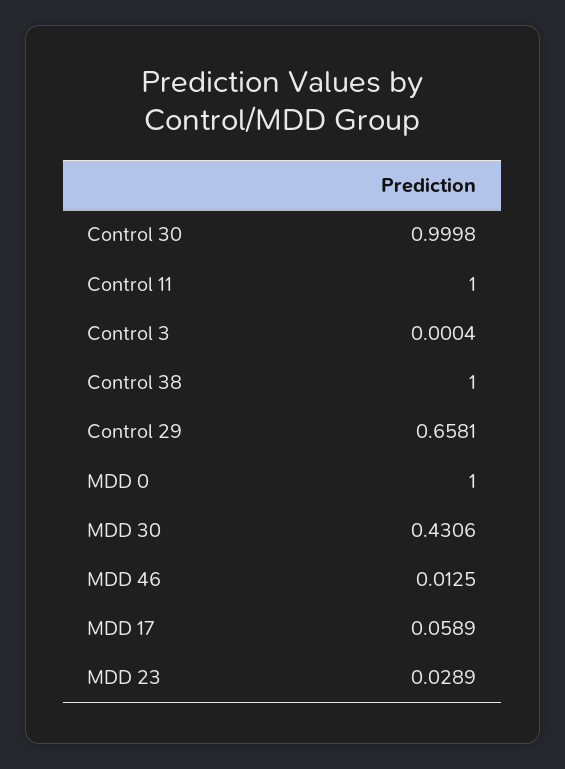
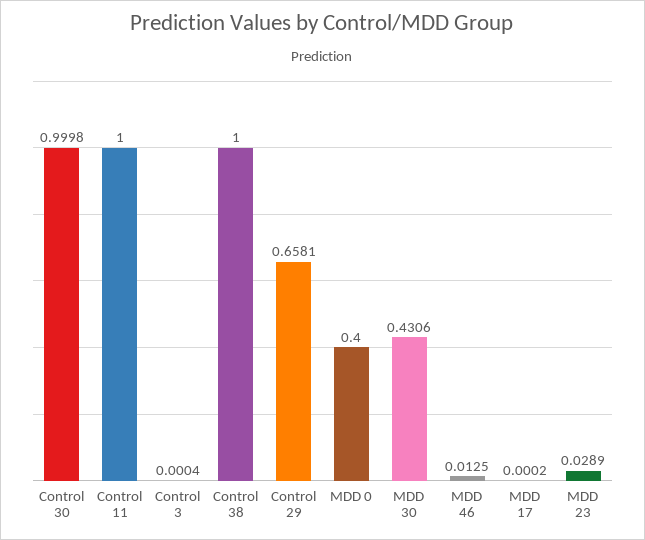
  {
    "Control 30": 0.9998,
    "Control 11": 1,
    "Control 3": 0.0004,
    "Control 38": 1,
    "Control 29": 0.6581,
-   "MDD 0": 1,
+   "MDD 0": 0.4,
    "MDD 30": 0.4306,
    "MDD 46": 0.0125,
-   "MDD 17": 0.0589,
+   "MDD 17": 0.0002,
    "MDD 23": 0.0289
  }

